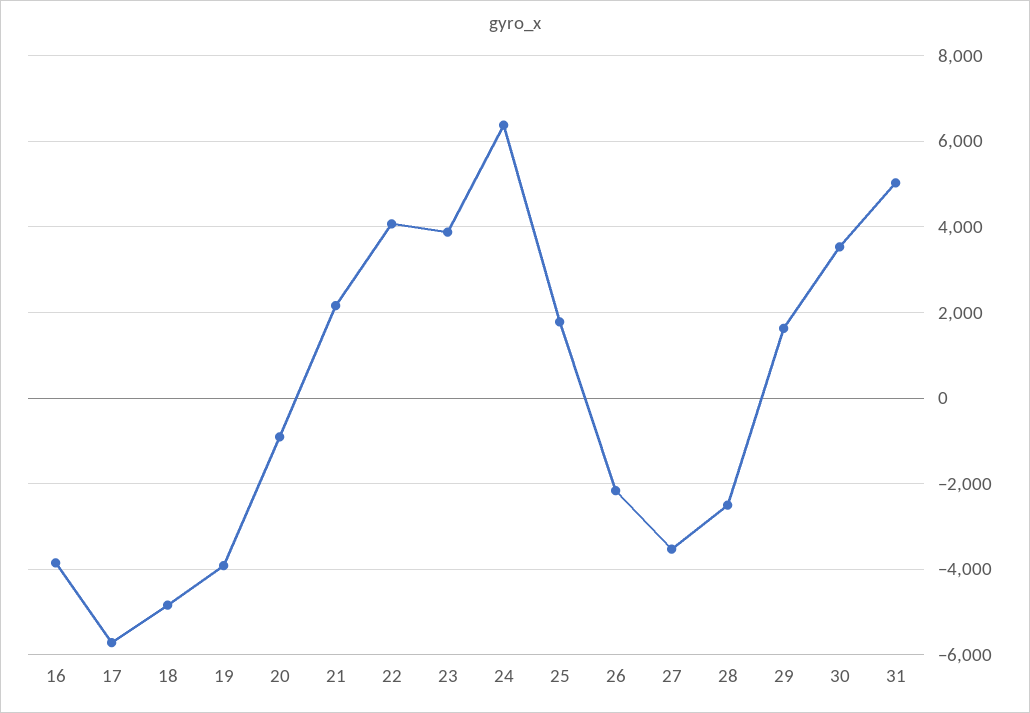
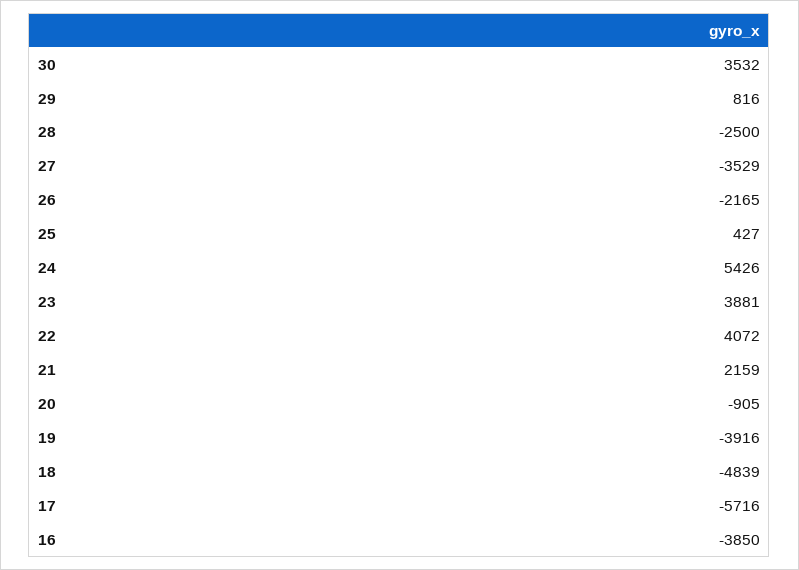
  {
    "16": -3850,
    "17": -5716,
    "18": -4839,
    "19": -3916,
    "20": -905,
    "21": 2159,
    "22": 4072,
    "23": 3881,
-   "24": 6400,
+   "24": 5426,
-   "25": 1800,
+   "25": 427,
    "26": -2165,
    "27": -3529,
    "28": -2500,
-   "29": 1600,
+   "29": 816,
-   "30": 3532,
+   "30": 3532
-   "31": 5000
  }

